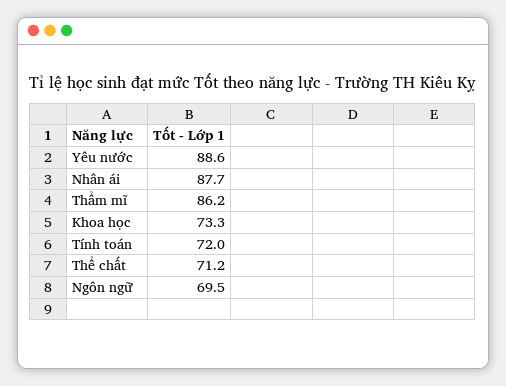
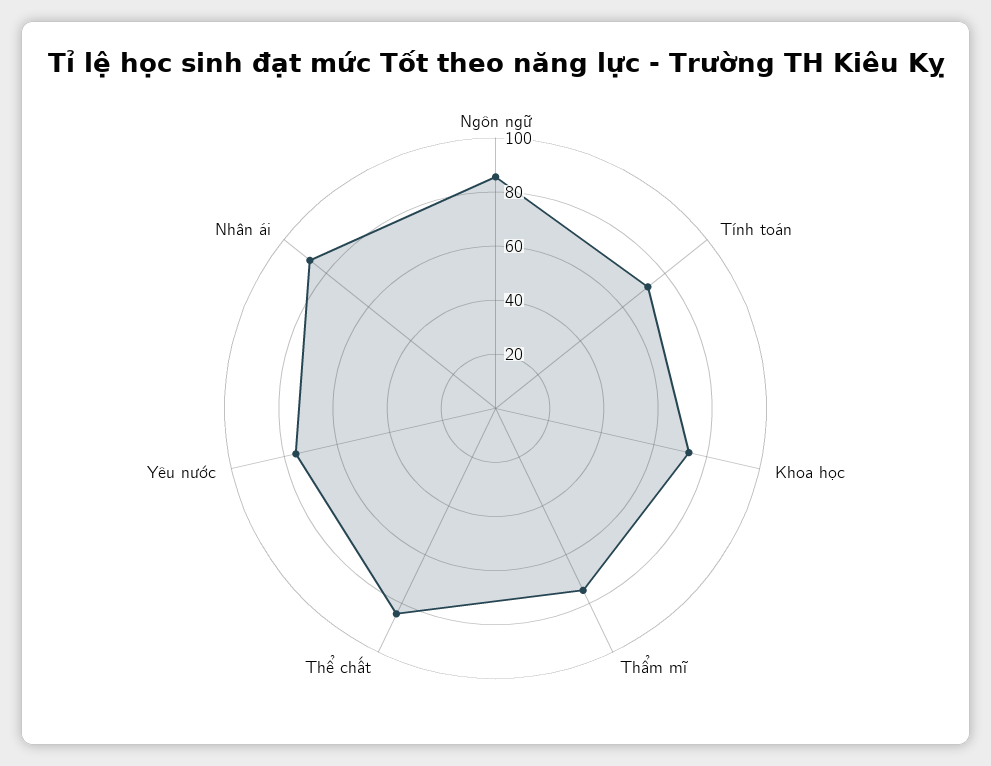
  {
-   "Yêu nước": 88.6,
+   "Yêu nước": 75,
    "Nhân ái": 87.7,
-   "Thẩm mĩ": 86.2,
+   "Thẩm mĩ": 75,
    "Khoa học": 73.3,
    "Tính toán": 72,
-   "Thể chất": 71.2,
+   "Thể chất": 85,
-   "Ngôn ngữ": 69.5
+   "Ngôn ngữ": 85
  }

